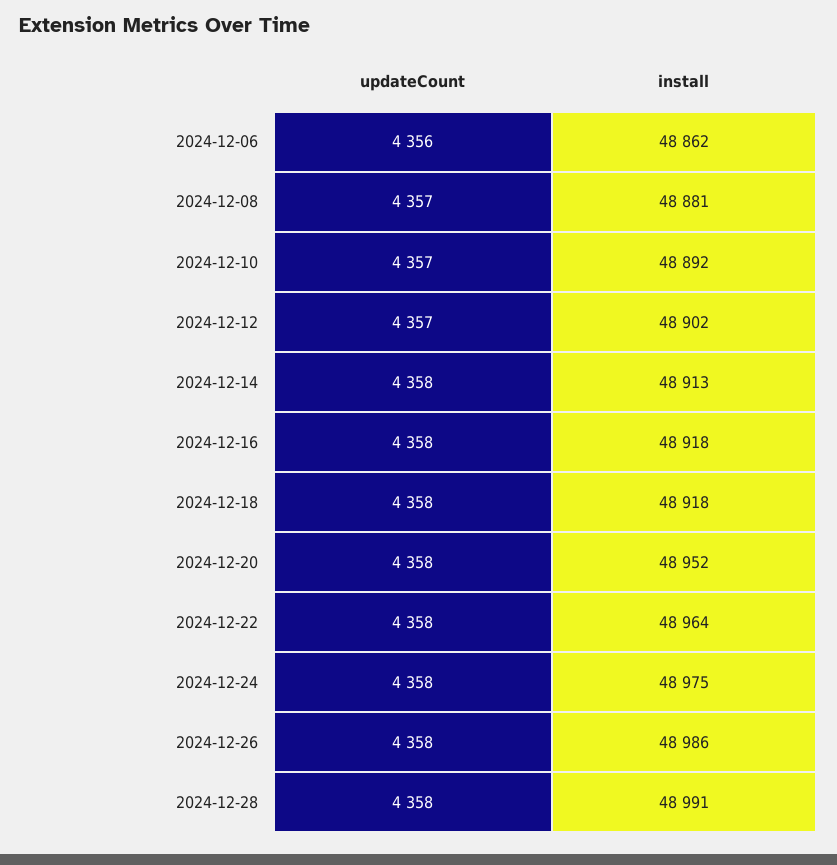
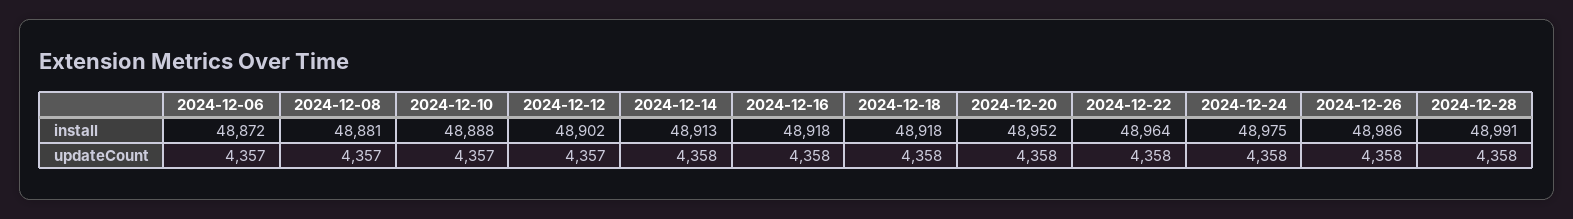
  {
    "updateCount": {
-     "2024-12-06": 4356,
+     "2024-12-06": 4357,
      "2024-12-08": 4357,
      "2024-12-10": 4357,
      "2024-12-12": 4357,
      "2024-12-14": 4358,
      "2024-12-16": 4358,
      "2024-12-18": 4358,
      "2024-12-20": 4358,
      "2024-12-22": 4358,
      "2024-12-24": 4358,
      "2024-12-26": 4358,
      "2024-12-28": 4358
    },
    "install": {
-     "2024-12-06": 48862,
+     "2024-12-06": 48872,
      "2024-12-08": 48881,
-     "2024-12-10": 48892,
+     "2024-12-10": 48888,
      "2024-12-12": 48902,
      "2024-12-14": 48913,
      "2024-12-16": 48918,
      "2024-12-18": 48918,
      "2024-12-20": 48952,
      "2024-12-22": 48964,
      "2024-12-24": 48975,
      "2024-12-26": 48986,
      "2024-12-28": 48991
    }
  }

